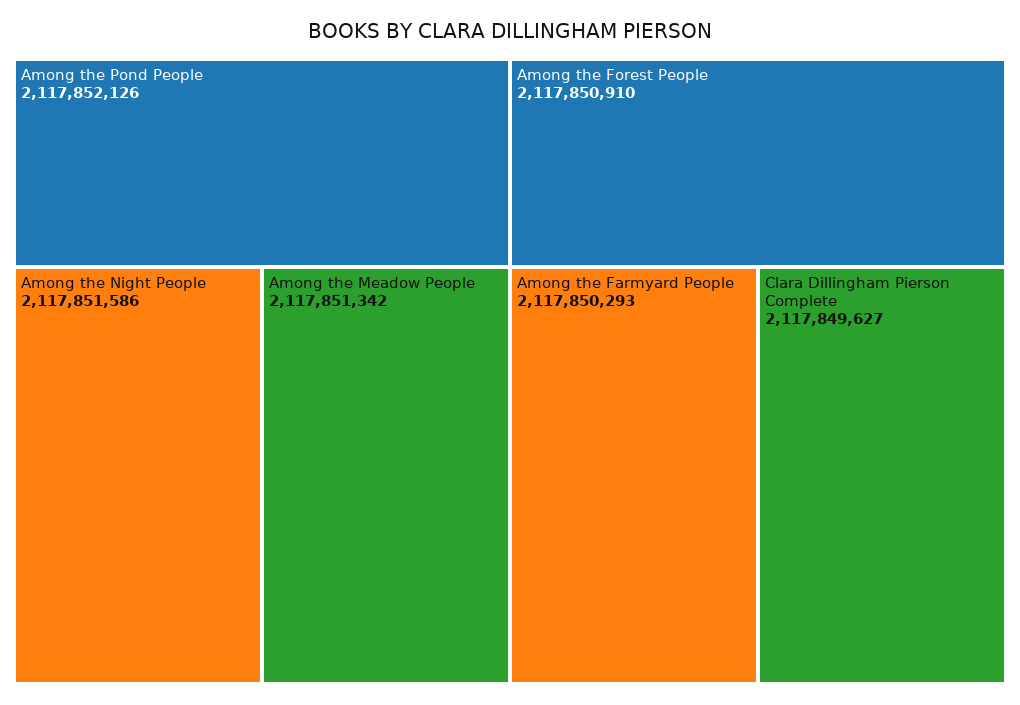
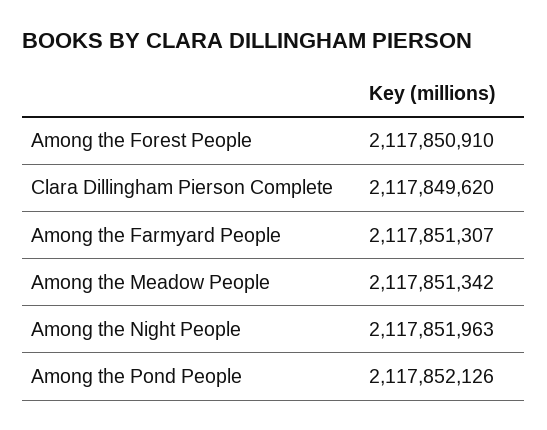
  {
    "Among the Pond People": 2117852126,
-   "Among the Night People": 2117851586,
+   "Among the Night People": 2117851963,
    "Among the Meadow People": 2117851342,
    "Among the Forest People": 2117850910,
-   "Among the Farmyard People": 2117850293,
+   "Among the Farmyard People": 2117851307,
-   "Clara Dillingham Pierson Complete": 2117849627
+   "Clara Dillingham Pierson Complete": 2117849620
  }

